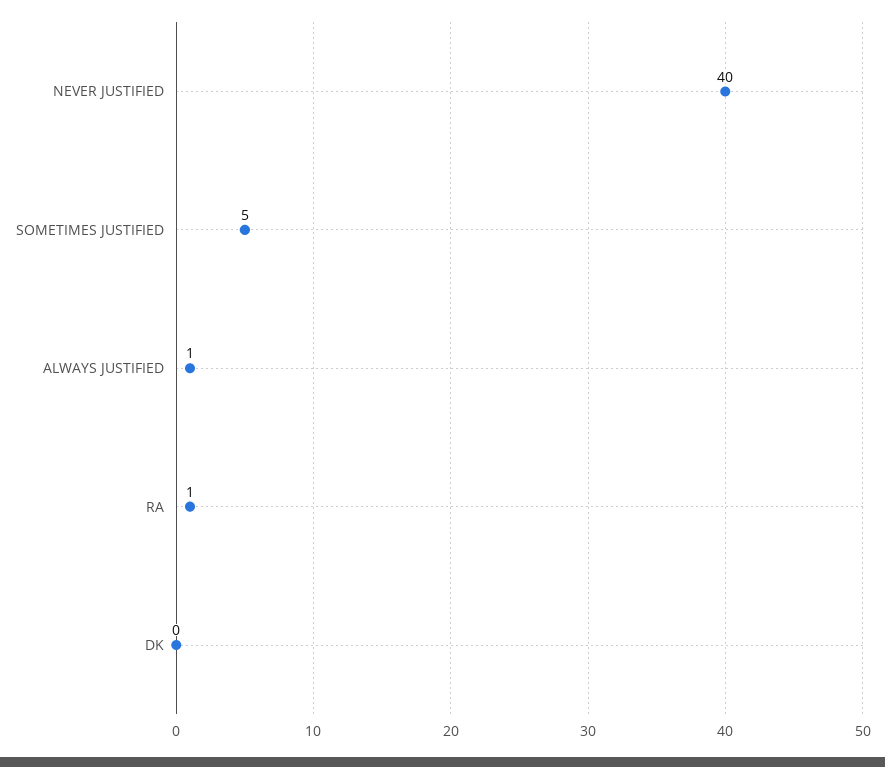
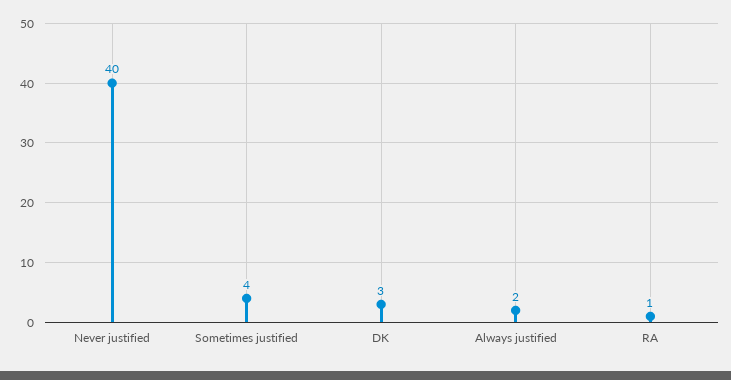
  {
    "NEVER JUSTIFIED": 40,
-   "SOMETIMES JUSTIFIED": 5,
+   "SOMETIMES JUSTIFIED": 4,
-   "ALWAYS JUSTIFIED": 1,
+   "ALWAYS JUSTIFIED": 2,
    "RA": 1,
-   "DK": 0
+   "DK": 3
  }

